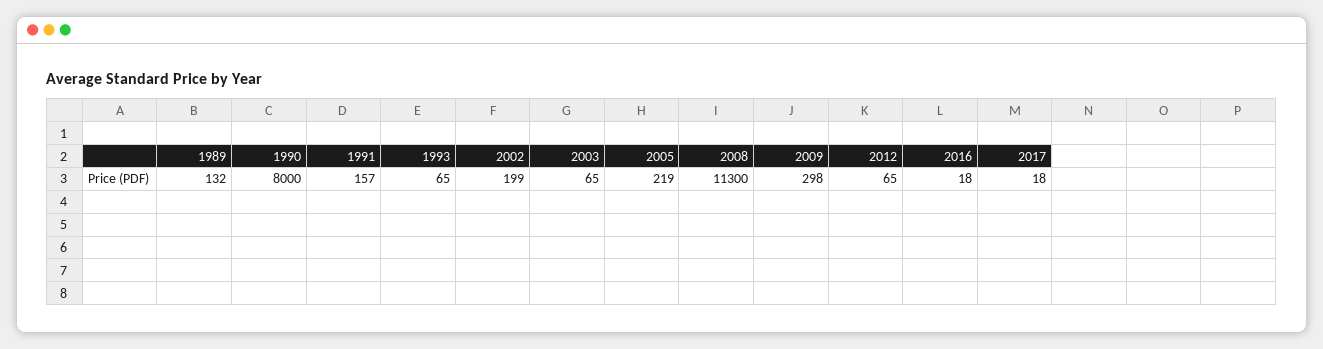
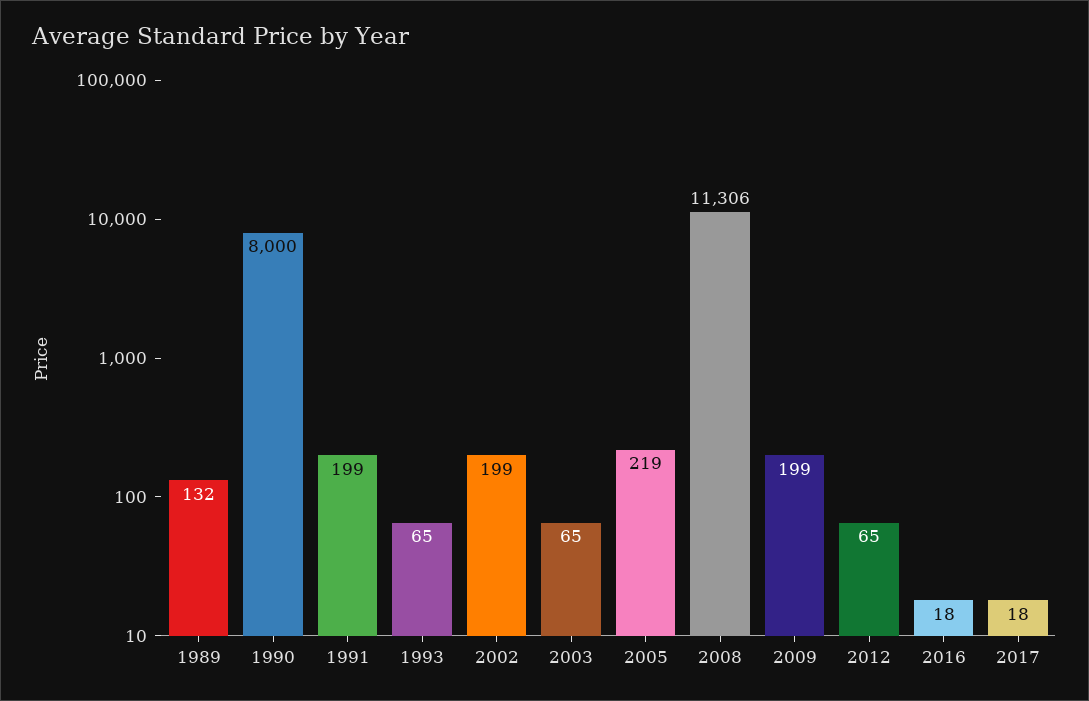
  {
    "1989": 132,
    "1990": 8000,
-   "1991": 157,
+   "1991": 199,
    "1993": 65,
    "2002": 199,
    "2003": 65,
    "2005": 219,
-   "2008": 11300,
+   "2008": 11306,
-   "2009": 298,
+   "2009": 199,
    "2012": 65,
    "2016": 18,
    "2017": 18
  }

